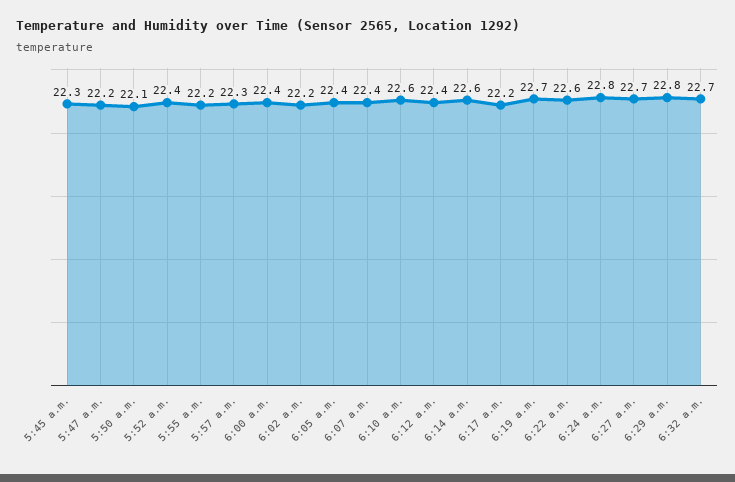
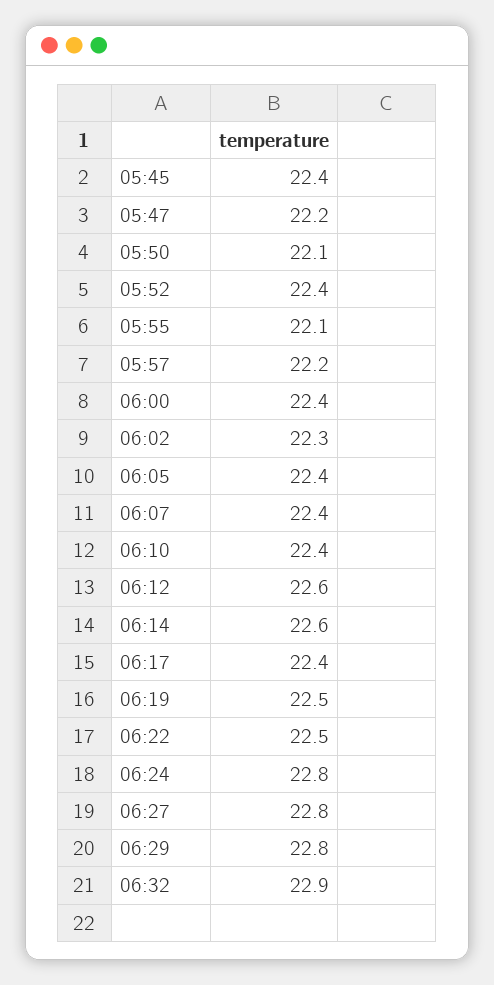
  {
-   "5:45 a.m.": 22.3,
+   "5:45 a.m.": 22.4,
    "5:47 a.m.": 22.2,
    "5:50 a.m.": 22.1,
    "5:52 a.m.": 22.4,
-   "5:55 a.m.": 22.2,
+   "5:55 a.m.": 22.1,
-   "5:57 a.m.": 22.3,
+   "5:57 a.m.": 22.2,
    "6:00 a.m.": 22.4,
-   "6:02 a.m.": 22.2,
+   "6:02 a.m.": 22.3,
    "6:05 a.m.": 22.4,
    "6:07 a.m.": 22.4,
-   "6:10 a.m.": 22.6,
+   "6:10 a.m.": 22.4,
-   "6:12 a.m.": 22.4,
+   "6:12 a.m.": 22.6,
    "6:14 a.m.": 22.6,
-   "6:17 a.m.": 22.2,
+   "6:17 a.m.": 22.4,
-   "6:19 a.m.": 22.7,
+   "6:19 a.m.": 22.5,
-   "6:22 a.m.": 22.6,
+   "6:22 a.m.": 22.5,
    "6:24 a.m.": 22.8,
-   "6:27 a.m.": 22.7,
+   "6:27 a.m.": 22.8,
    "6:29 a.m.": 22.8,
-   "6:32 a.m.": 22.7
+   "6:32 a.m.": 22.9
  }

